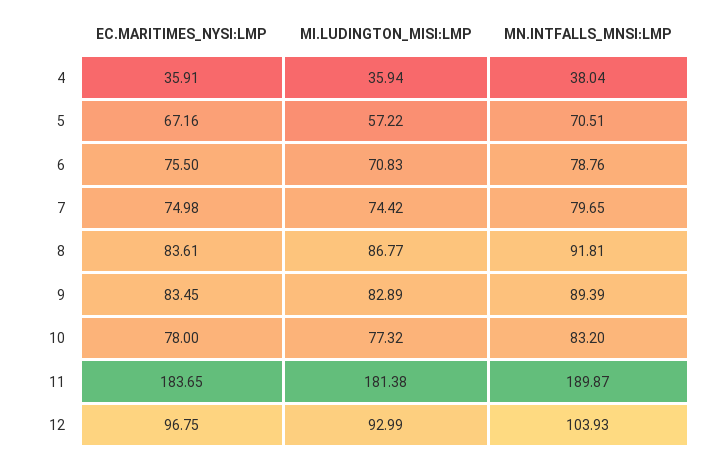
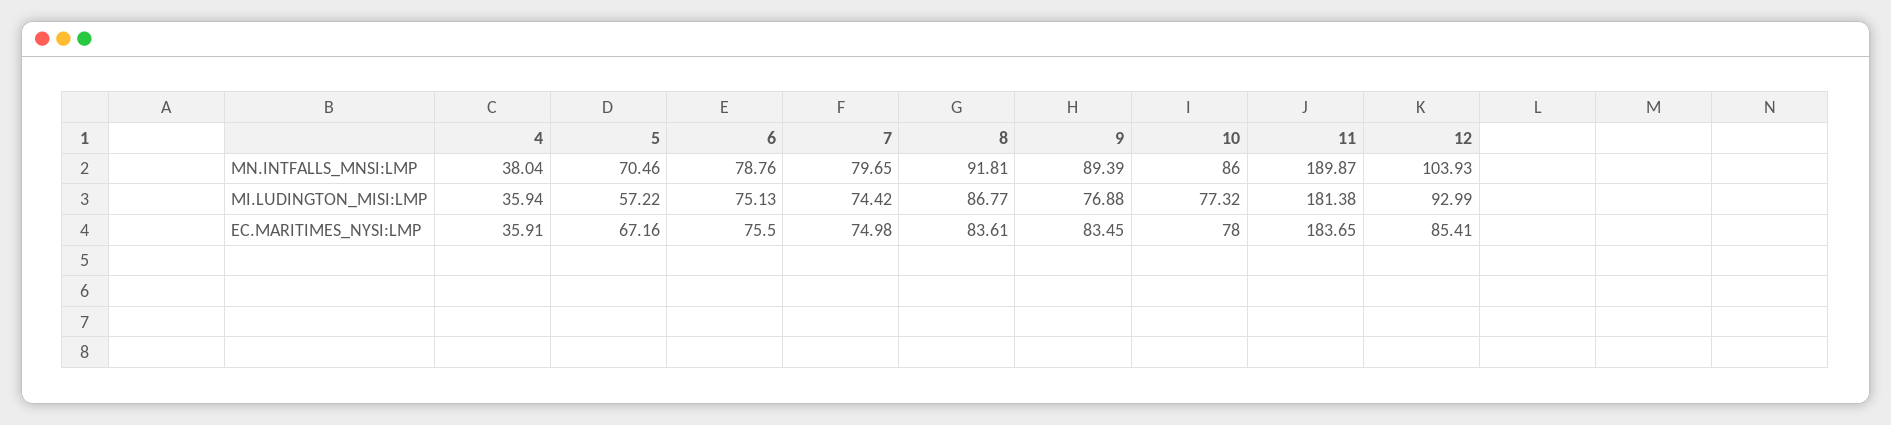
  {
    "EC.MARITIMES_NYSI:LMP": {
      "4": 35.91,
      "5": 67.16,
      "6": 75.5,
      "7": 74.98,
      "8": 83.61,
      "9": 83.45,
      "10": 78,
      "11": 183.65,
-     "12": 96.75
+     "12": 85.41
    },
    "MI.LUDINGTON_MISI:LMP": {
      "4": 35.94,
      "5": 57.22,
-     "6": 70.83,
+     "6": 75.13,
      "7": 74.42,
      "8": 86.77,
-     "9": 82.89,
+     "9": 76.88,
      "10": 77.32,
      "11": 181.38,
      "12": 92.99
    },
    "MN.INTFALLS_MNSI:LMP": {
      "4": 38.04,
-     "5": 70.51,
+     "5": 70.46,
      "6": 78.76,
      "7": 79.65,
      "8": 91.81,
      "9": 89.39,
-     "10": 83.2,
+     "10": 86,
      "11": 189.87,
      "12": 103.93
    }
  }

